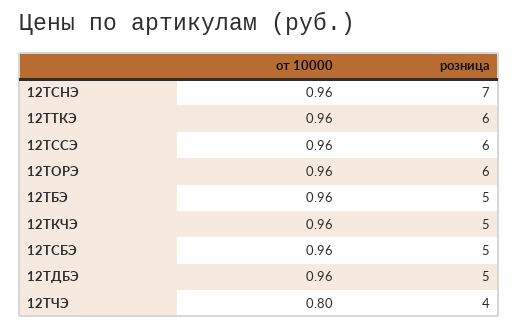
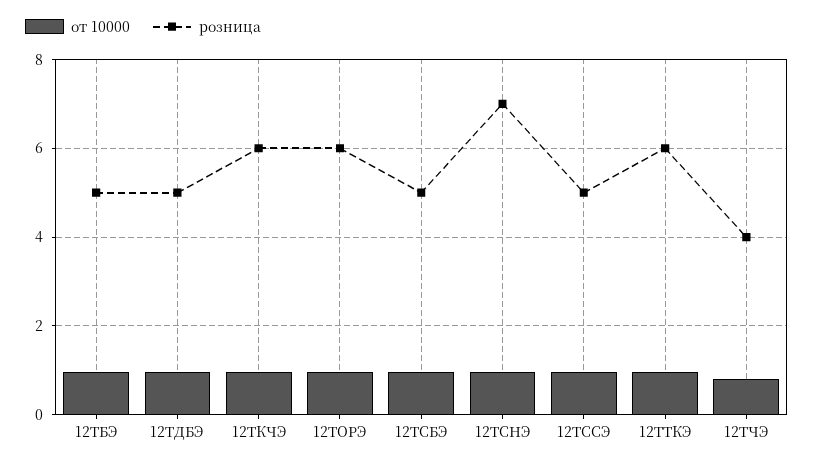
  {
    "от 10000": {
      "12ТСНЭ": 0.96,
      "12ТТКЭ": 0.96,
      "12ТССЭ": 0.96,
      "12ТОРЭ": 0.96,
      "12ТБЭ": 0.96,
      "12ТКЧЭ": 0.96,
      "12ТСБЭ": 0.96,
      "12ТДБЭ": 0.96,
      "12ТЧЭ": 0.8
    },
    "розница": {
      "12ТСНЭ": 7,
      "12ТТКЭ": 6,
-     "12ТССЭ": 6,
+     "12ТССЭ": 5,
      "12ТОРЭ": 6,
      "12ТБЭ": 5,
-     "12ТКЧЭ": 5,
+     "12ТКЧЭ": 6,
      "12ТСБЭ": 5,
      "12ТДБЭ": 5,
      "12ТЧЭ": 4
    }
  }

